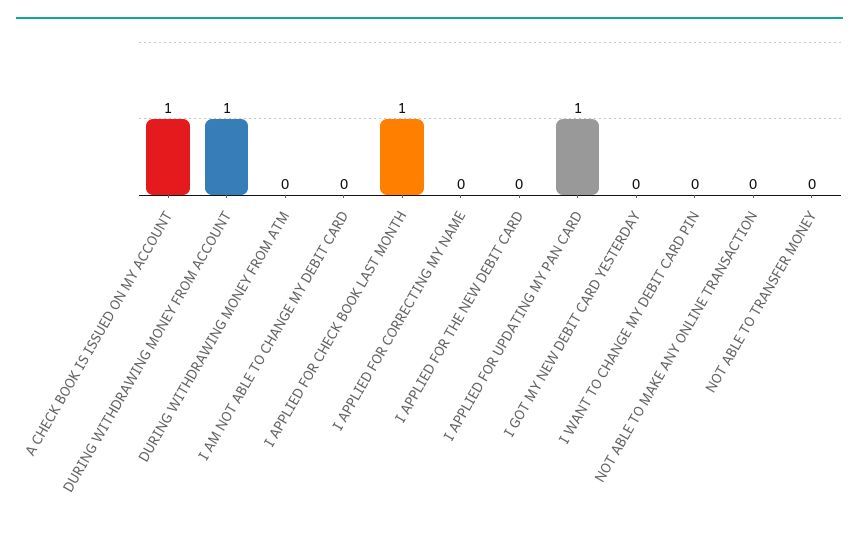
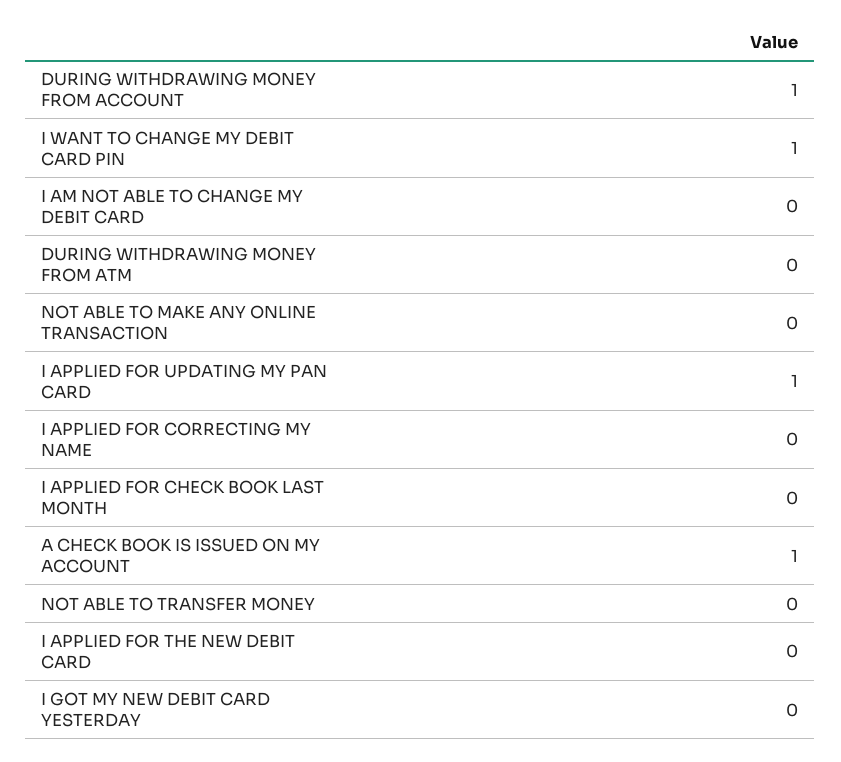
  {
    "A CHECK BOOK IS ISSUED ON MY ACCOUNT": 1,
    "DURING WITHDRAWING MONEY FROM ACCOUNT": 1,
    "DURING WITHDRAWING MONEY FROM ATM": 0,
    "I AM NOT ABLE TO CHANGE MY DEBIT CARD": 0,
-   "I APPLIED FOR CHECK BOOK LAST MONTH": 1,
+   "I APPLIED FOR CHECK BOOK LAST MONTH": 0,
    "I APPLIED FOR CORRECTING MY NAME": 0,
    "I APPLIED FOR THE NEW DEBIT CARD": 0,
    "I APPLIED FOR UPDATING MY PAN CARD": 1,
    "I GOT MY NEW DEBIT CARD YESTERDAY": 0,
-   "I WANT TO CHANGE MY DEBIT CARD PIN": 0,
+   "I WANT TO CHANGE MY DEBIT CARD PIN": 1,
    "NOT ABLE TO MAKE ANY ONLINE TRANSACTION": 0,
    "NOT ABLE TO TRANSFER MONEY": 0
  }

